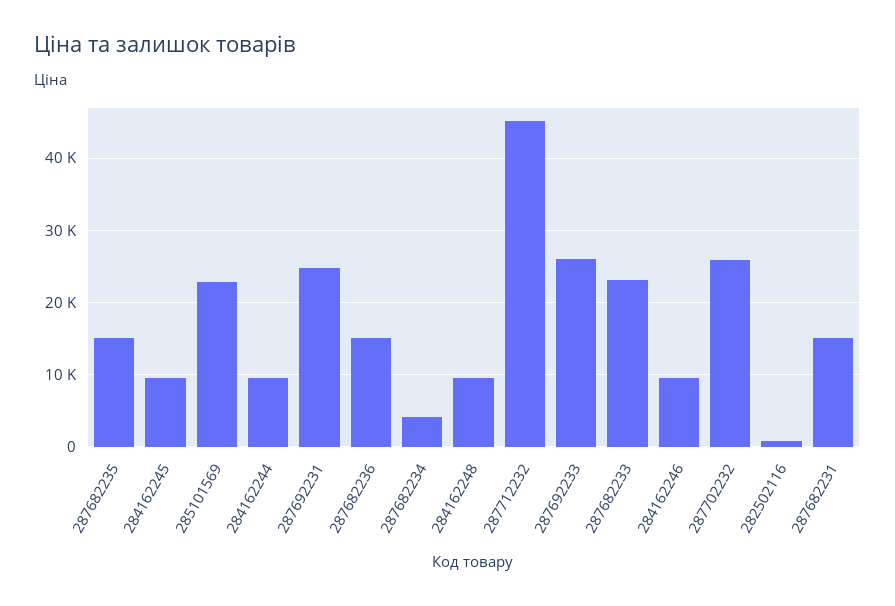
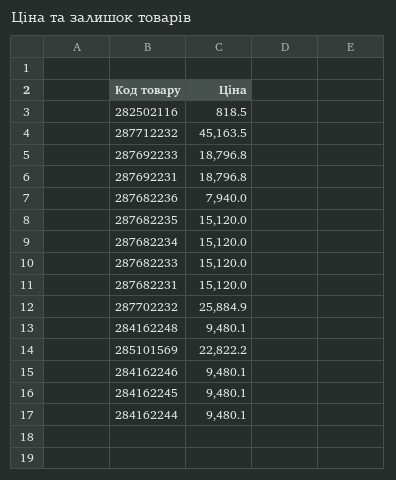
  {
    "287682235": 15120,
    "284162245": 9480.1,
    "285101569": 22822.2,
    "284162244": 9480.1,
-   "287692231": 25000,
+   "287692231": 18796.8,
-   "287682236": 15000,
+   "287682236": 7940,
-   "287682234": 4000,
+   "287682234": 15120,
    "284162248": 9480.1,
    "287712232": 45163.5,
-   "287692233": 26000,
+   "287692233": 18796.8,
-   "287682233": 23000,
+   "287682233": 15120,
    "284162246": 9480.1,
    "287702232": 25884.9,
    "282502116": 818.5,
    "287682231": 15120
  }

